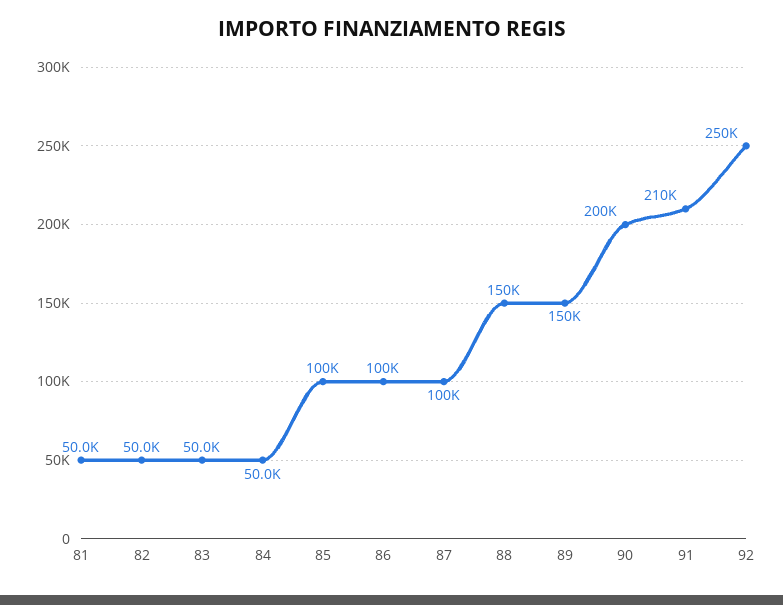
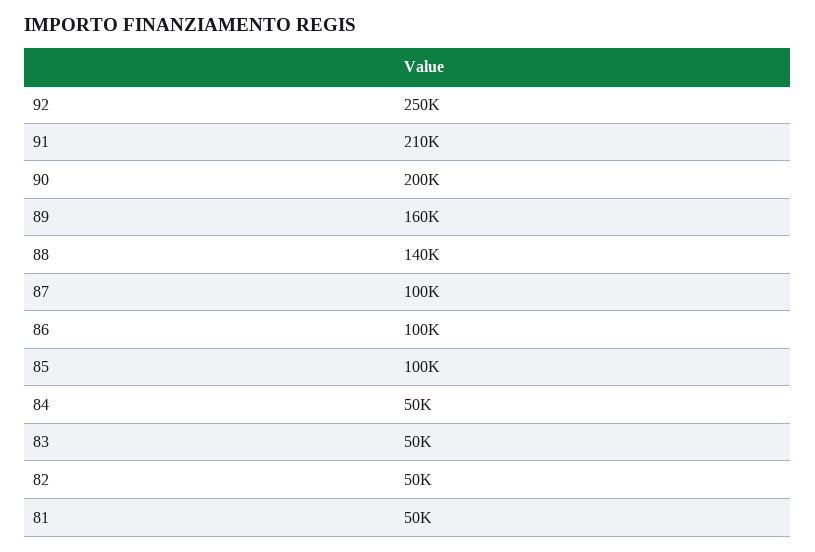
  {
    "81": 50000,
    "82": 50000,
    "83": 50000,
    "84": 50000,
    "85": 100000,
    "86": 100000,
    "87": 100000,
-   "88": 150000,
+   "88": 140000,
-   "89": 150000,
+   "89": 160000,
    "90": 200000,
    "91": 210000,
    "92": 250000
  }

